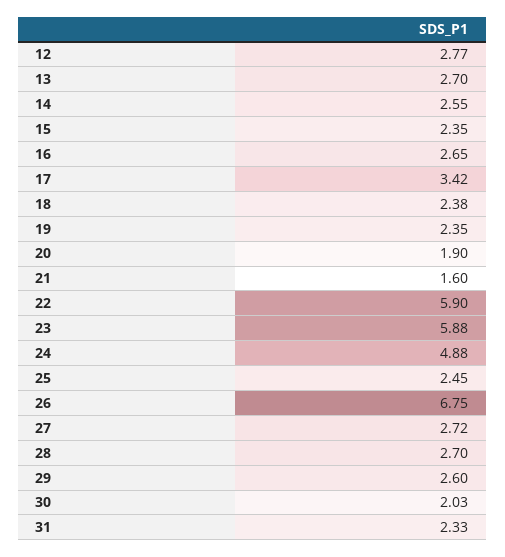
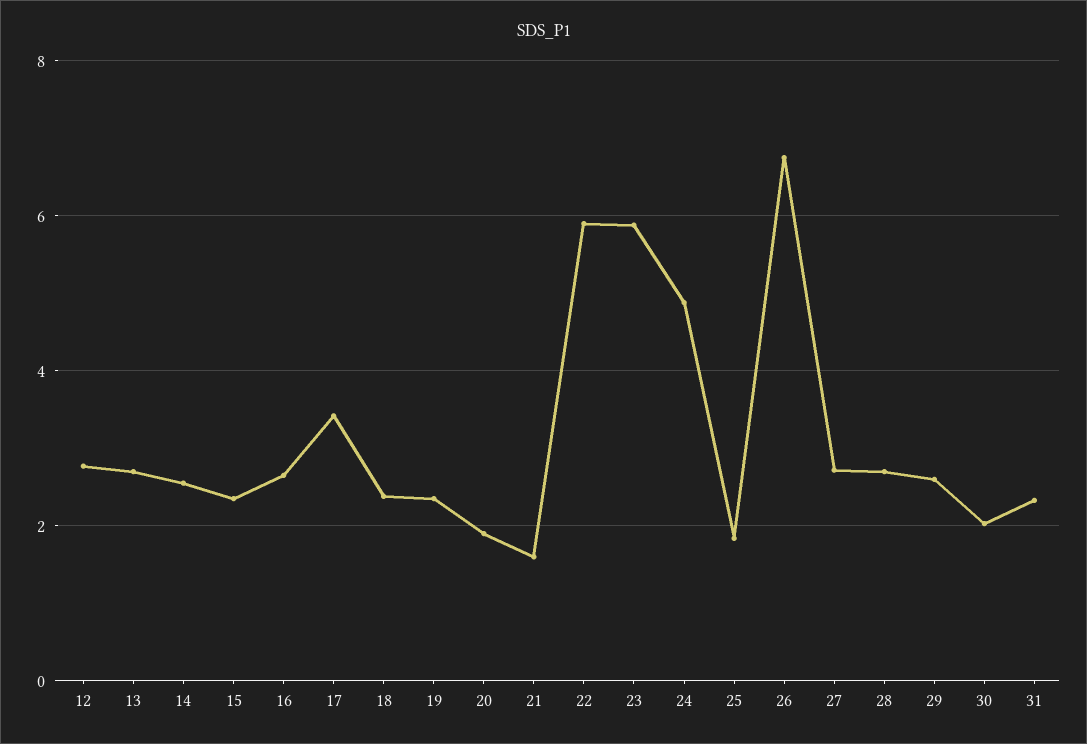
  {
    "12": 2.77,
    "13": 2.7,
    "14": 2.55,
    "15": 2.35,
    "16": 2.65,
    "17": 3.42,
    "18": 2.38,
    "19": 2.35,
    "20": 1.9,
    "21": 1.6,
    "22": 5.9,
    "23": 5.88,
    "24": 4.88,
-   "25": 2.45,
+   "25": 1.8,
    "26": 6.75,
    "27": 2.72,
    "28": 2.7,
    "29": 2.6,
    "30": 2.03,
    "31": 2.33
  }

